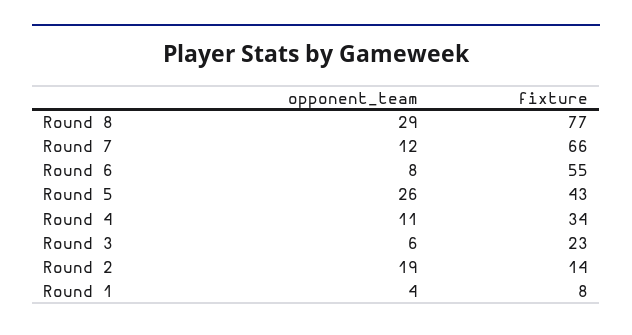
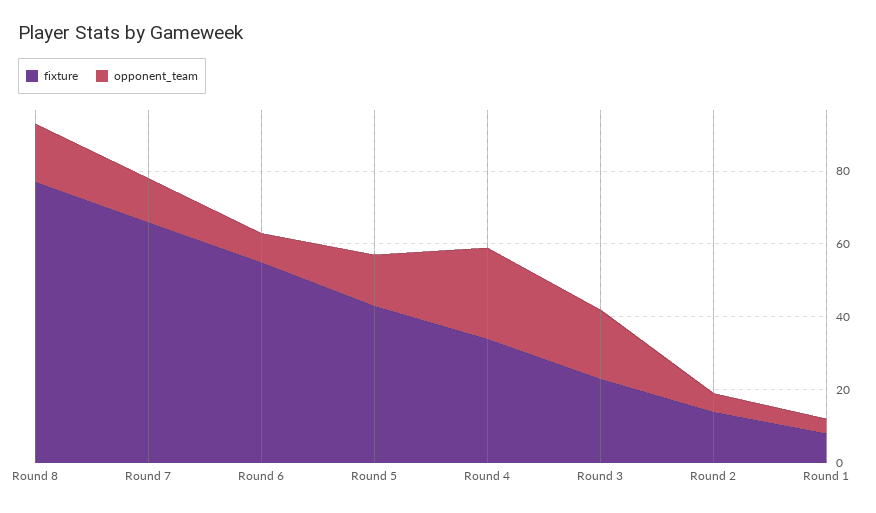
  {
    "opponent_team": {
-     "Round 8": 29,
+     "Round 8": 15,
      "Round 7": 12,
      "Round 6": 8,
-     "Round 5": 26,
+     "Round 5": 15,
-     "Round 4": 11,
+     "Round 4": 25,
-     "Round 3": 6,
+     "Round 3": 20,
-     "Round 2": 19,
+     "Round 2": 5,
      "Round 1": 4
    },
    "fixture": {
      "Round 8": 77,
      "Round 7": 66,
      "Round 6": 55,
      "Round 5": 43,
      "Round 4": 34,
      "Round 3": 23,
      "Round 2": 14,
      "Round 1": 8
    }
  }

